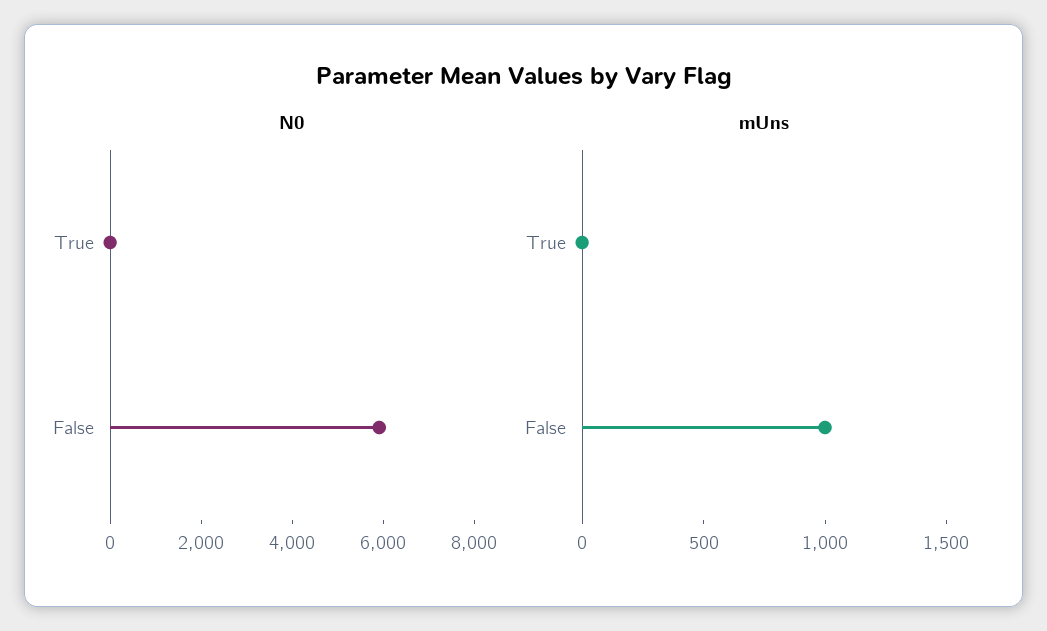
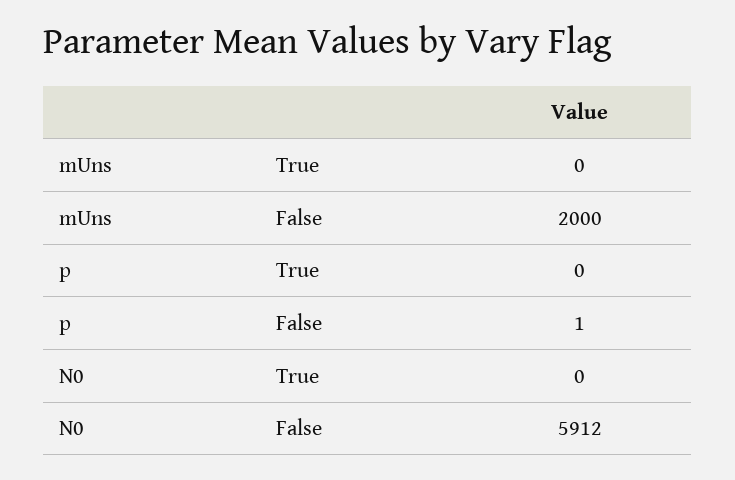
  {
    "N0": {
      "True": 0,
      "False": 5912
    },
    "mUns": {
      "True": 0,
-     "False": 1000
+     "False": 2000
-   }
+   },
+   "p": {
+     "True": 0,
+     "False": 1
+   }
  }

